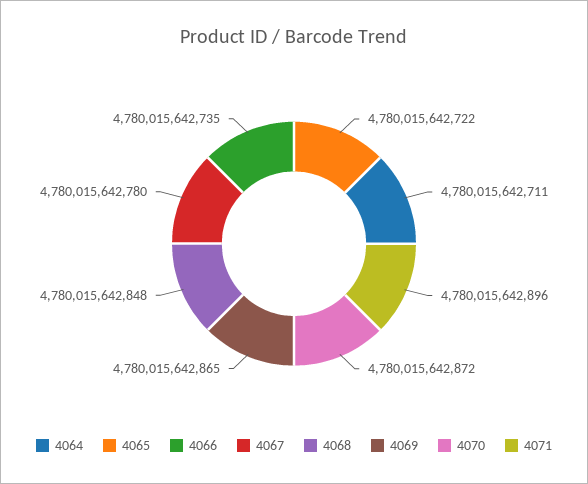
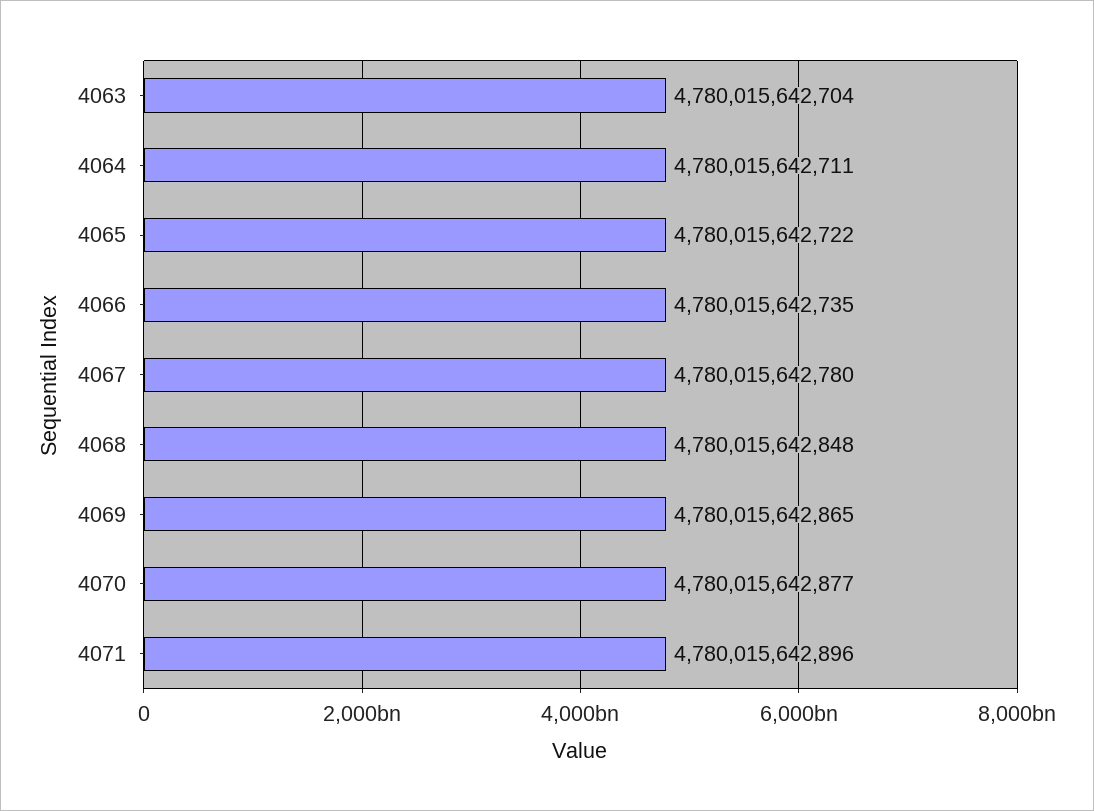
  {
    "4064": 4780015642711,
    "4065": 4780015642722,
    "4066": 4780015642735,
    "4067": 4780015642780,
    "4068": 4780015642848,
    "4069": 4780015642865,
-   "4070": 4780015642872,
+   "4070": 4780015642877,
-   "4071": 4780015642896
+   "4071": 4780015642896,
+   "4063": 4780015642704
  }

